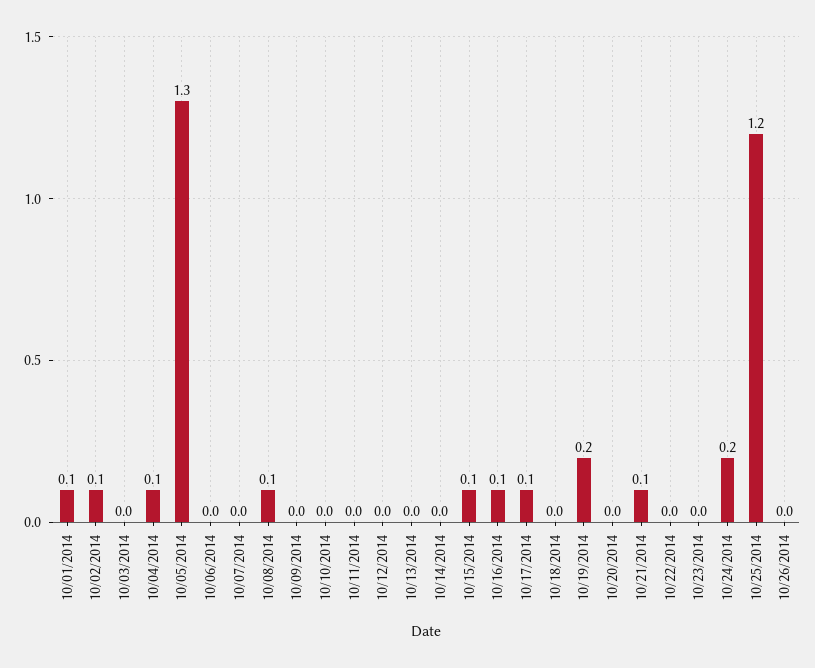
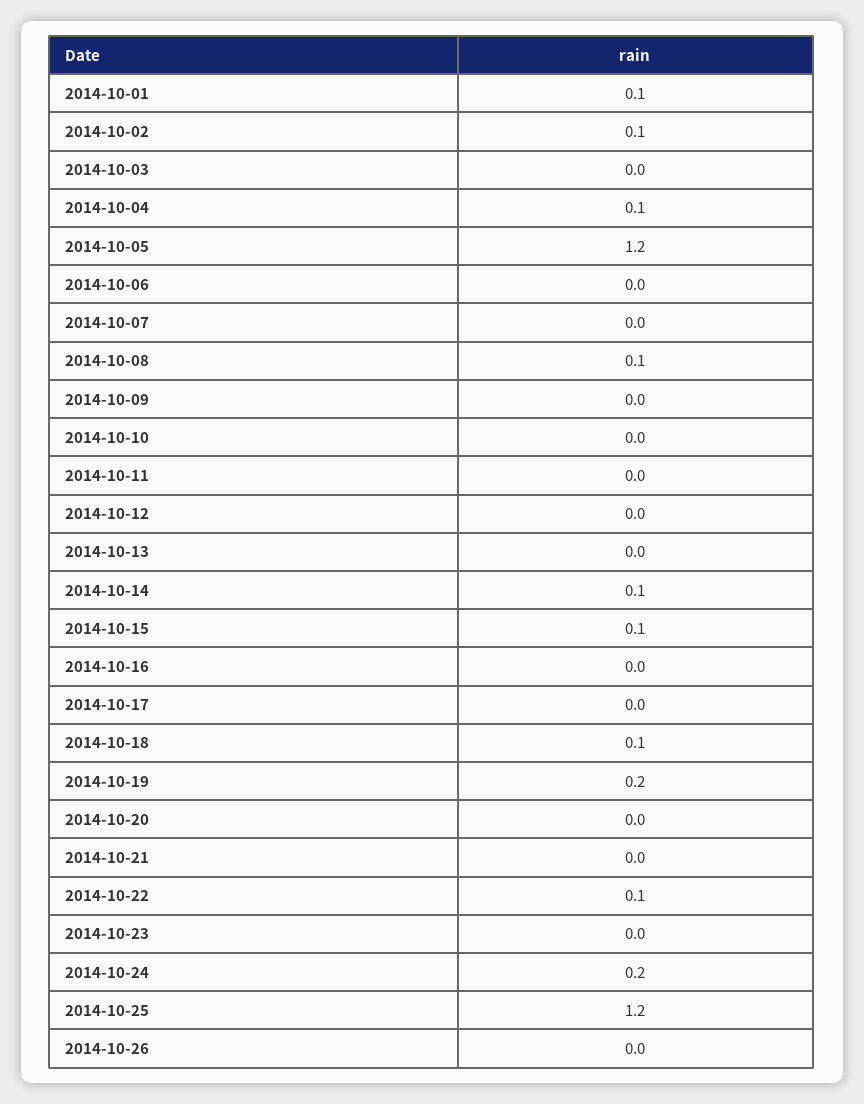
  {
    "10/01/2014": 0.1,
    "10/02/2014": 0.1,
    "10/03/2014": 0,
    "10/04/2014": 0.1,
-   "10/05/2014": 1.3,
+   "10/05/2014": 1.2,
    "10/06/2014": 0,
    "10/07/2014": 0,
    "10/08/2014": 0.1,
    "10/09/2014": 0,
    "10/10/2014": 0,
    "10/11/2014": 0,
    "10/12/2014": 0,
    "10/13/2014": 0,
-   "10/14/2014": 0,
+   "10/14/2014": 0.1,
    "10/15/2014": 0.1,
-   "10/16/2014": 0.1,
+   "10/16/2014": 0,
-   "10/17/2014": 0.1,
+   "10/17/2014": 0,
-   "10/18/2014": 0,
+   "10/18/2014": 0.1,
    "10/19/2014": 0.2,
    "10/20/2014": 0,
-   "10/21/2014": 0.1,
+   "10/21/2014": 0,
-   "10/22/2014": 0,
+   "10/22/2014": 0.1,
    "10/23/2014": 0,
    "10/24/2014": 0.2,
    "10/25/2014": 1.2,
    "10/26/2014": 0
  }

